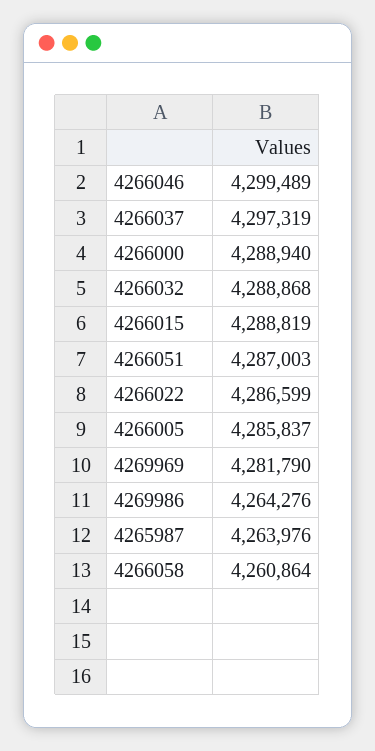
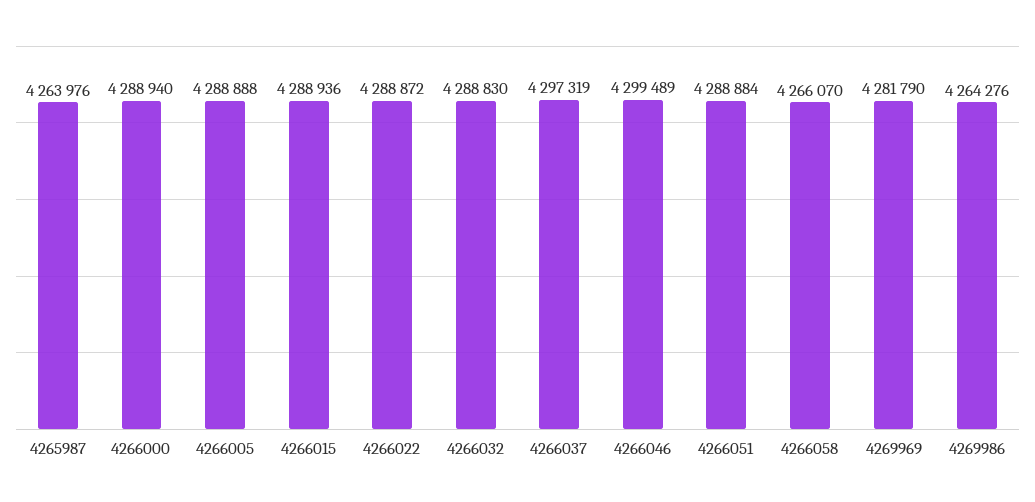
  {
    "4266046": 4299489,
    "4266037": 4297319,
    "4266000": 4288940,
-   "4266032": 4288868,
+   "4266032": 4288830,
-   "4266015": 4288819,
+   "4266015": 4288936,
-   "4266051": 4287003,
+   "4266051": 4288884,
-   "4266022": 4286599,
+   "4266022": 4288872,
-   "4266005": 4285837,
+   "4266005": 4288888,
    "4269969": 4281790,
    "4269986": 4264276,
    "4265987": 4263976,
-   "4266058": 4260864
+   "4266058": 4266070
  }

